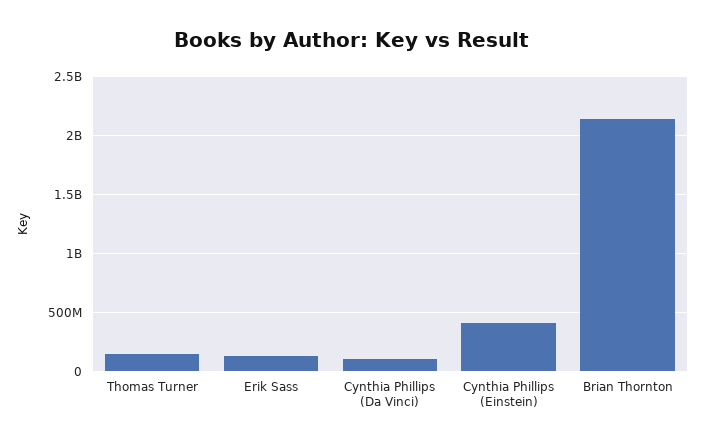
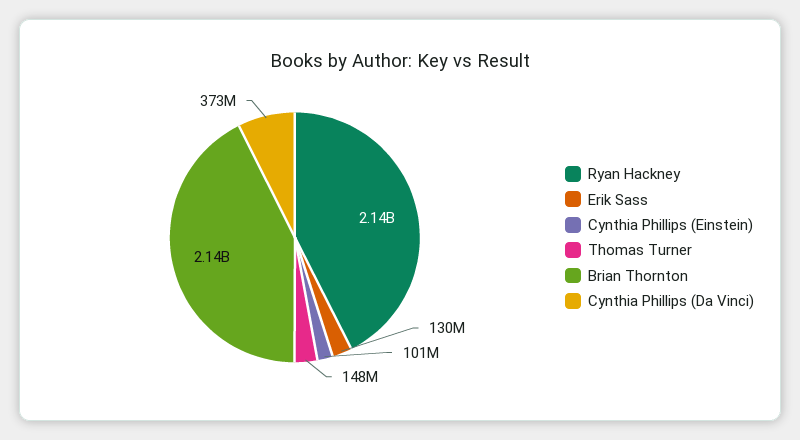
  {
    "Thomas Turner": 148000000,
    "Erik Sass": 130000000,
-   "Cynthia Phillips (Da Vinci)": 100000000,
+   "Cynthia Phillips (Da Vinci)": 373000000,
-   "Cynthia Phillips (Einstein)": 400000000,
+   "Cynthia Phillips (Einstein)": 101000000,
-   "Brian Thornton": 2140000000
+   "Brian Thornton": 2140000000,
+   "Ryan Hackney": 2140000000
  }

